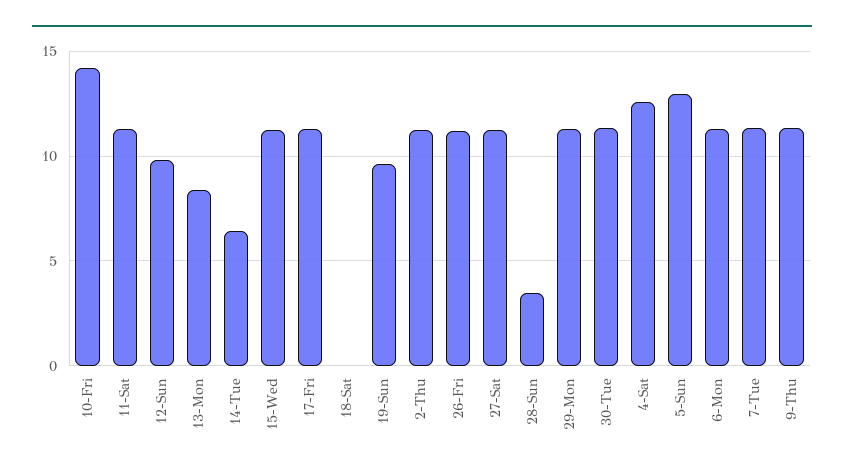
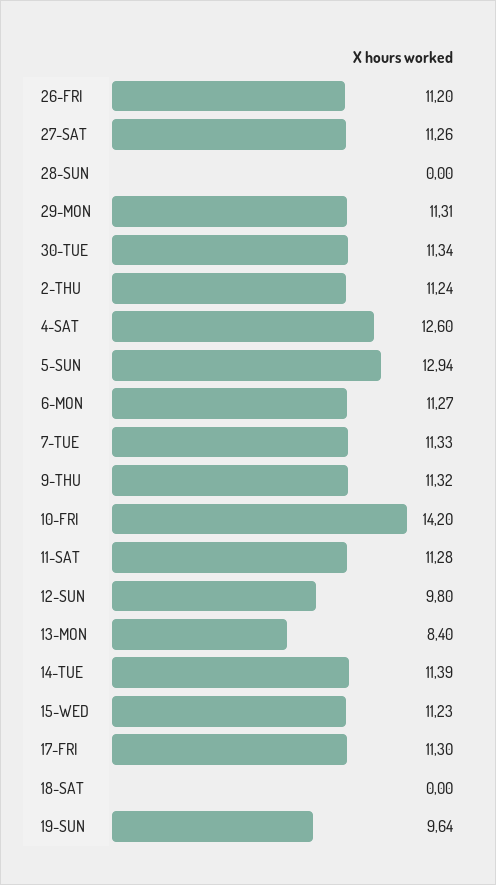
  {
    "10-Fri": 14.2,
    "11-Sat": 11.28,
    "12-Sun": 9.8,
    "13-Mon": 8.4,
-   "14-Tue": 6.5,
+   "14-Tue": 11.39,
    "15-Wed": 11.23,
    "17-Fri": 11.3,
    "18-Sat": 0,
    "19-Sun": 9.64,
    "2-Thu": 11.24,
    "26-Fri": 11.2,
    "27-Sat": 11.26,
-   "28-Sun": 3.5,
+   "28-Sun": 0,
    "29-Mon": 11.31,
    "30-Tue": 11.34,
    "4-Sat": 12.6,
    "5-Sun": 12.94,
    "6-Mon": 11.27,
    "7-Tue": 11.33,
    "9-Thu": 11.32
  }

